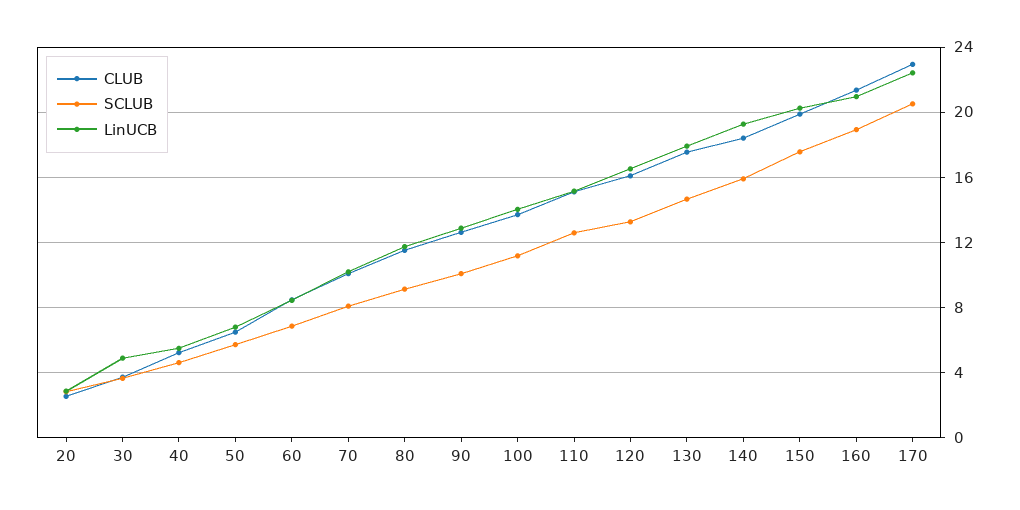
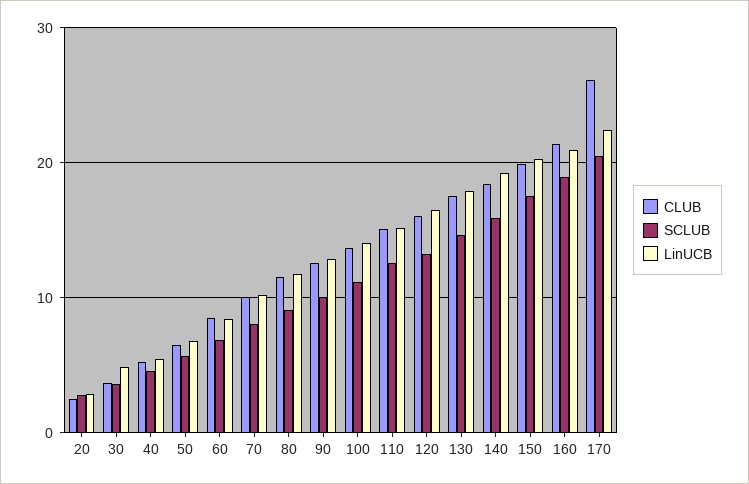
  {
    "CLUB": {
      "20": 2.5,
      "30": 3.5,
      "40": 5,
      "50": 6.5,
      "60": 8.5,
      "70": 10,
      "80": 11.5,
      "90": 12.5,
      "100": 13.5,
      "110": 15,
      "120": 16,
      "130": 17.5,
      "140": 18.5,
      "150": 20,
      "160": 21.5,
-     "170": 23
+     "170": 26
    },
    "SCLUB": {
      "20": 3,
      "30": 3.5,
      "40": 4.5,
      "50": 5.5,
      "60": 7,
      "70": 8,
      "80": 9,
      "90": 10,
      "100": 11,
      "110": 12.5,
      "120": 13.5,
      "130": 14.5,
      "140": 16,
      "150": 17.5,
      "160": 19,
      "170": 20.5
    },
    "LinUCB": {
      "20": 3,
      "30": 5,
      "40": 5.5,
      "50": 7,
      "60": 8.5,
      "70": 10,
      "80": 11.5,
      "90": 13,
      "100": 14,
      "110": 15,
      "120": 16.5,
      "130": 18,
      "140": 19.5,
      "150": 20.5,
      "160": 21,
      "170": 22.5
    }
  }

